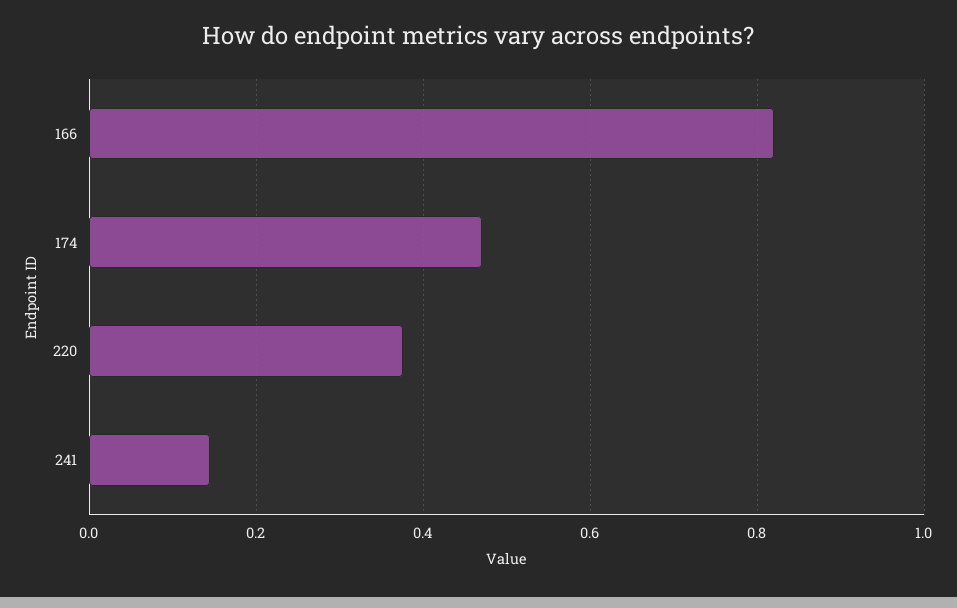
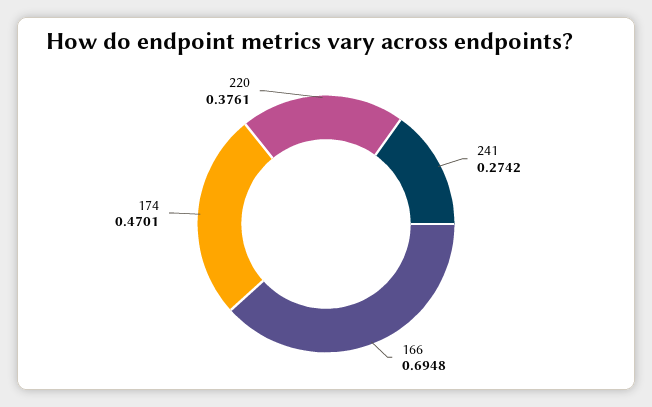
  {
-   "166": 0.82,
+   "166": 0.6948,
    "174": 0.4701,
    "220": 0.3761,
-   "241": 0.14
+   "241": 0.2742
  }

